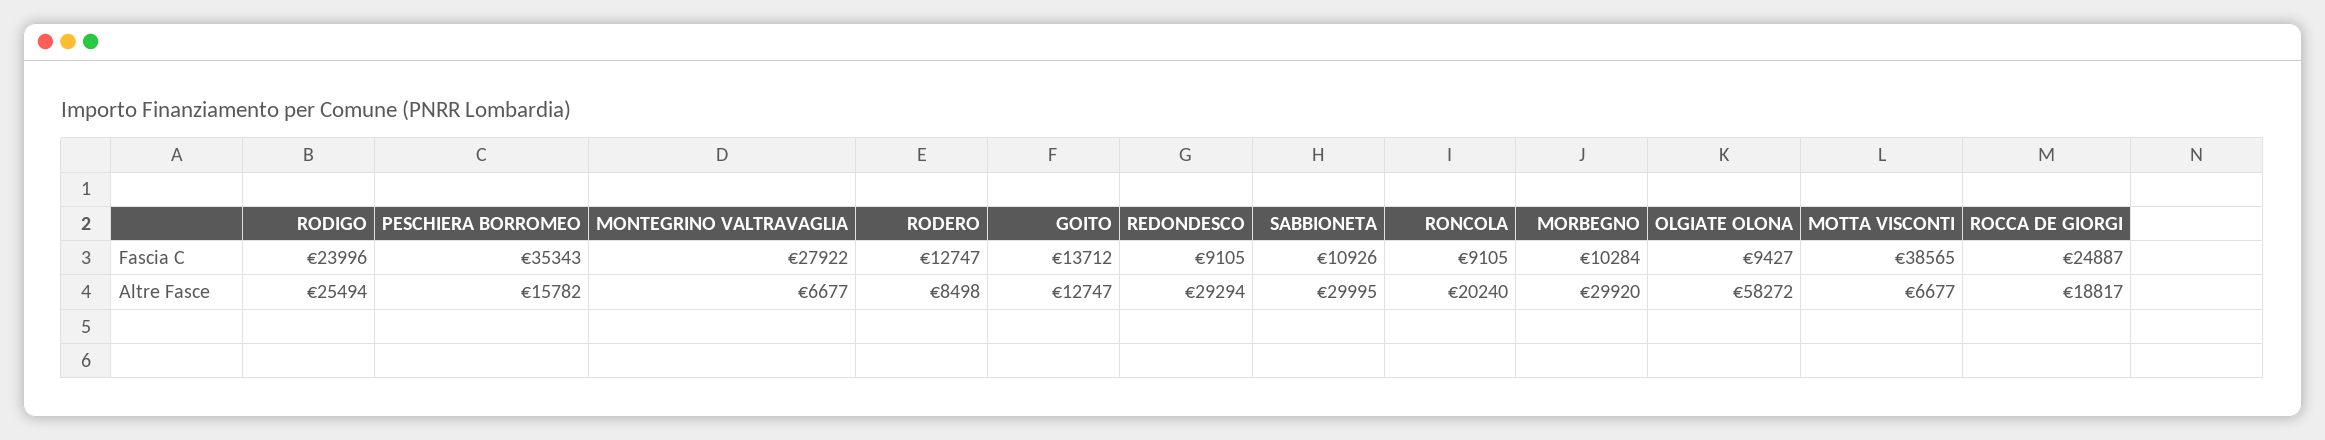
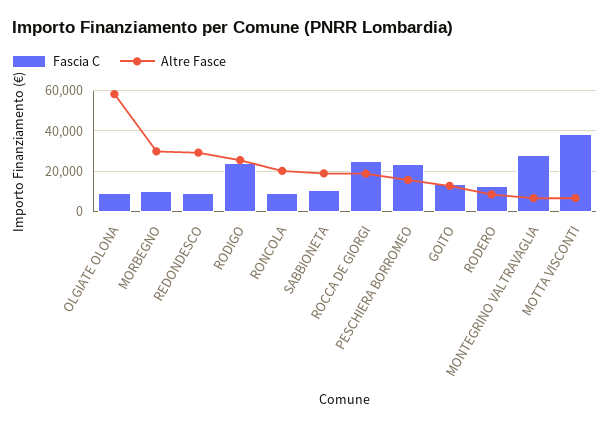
  {
    "Fascia C": {
      "RODIGO": 23996,
-     "PESCHIERA BORROMEO": 35343,
+     "PESCHIERA BORROMEO": 25000,
      "MONTEGRINO VALTRAVAGLIA": 27922,
      "RODERO": 12747,
      "GOITO": 13712,
      "REDONDESCO": 9105,
      "SABBIONETA": 10926,
      "RONCOLA": 9105,
      "MORBEGNO": 10284,
      "OLGIATE OLONA": 9427,
      "MOTTA VISCONTI": 38565,
      "ROCCA DE GIORGI": 24887
    },
    "Altre Fasce": {
      "RODIGO": 25494,
      "PESCHIERA BORROMEO": 15782,
      "MONTEGRINO VALTRAVAGLIA": 6677,
      "RODERO": 8498,
      "GOITO": 12747,
      "REDONDESCO": 29294,
-     "SABBIONETA": 29995,
+     "SABBIONETA": 20000,
      "RONCOLA": 20240,
      "MORBEGNO": 29920,
      "OLGIATE OLONA": 58272,
      "MOTTA VISCONTI": 6677,
      "ROCCA DE GIORGI": 18817
    }
  }

